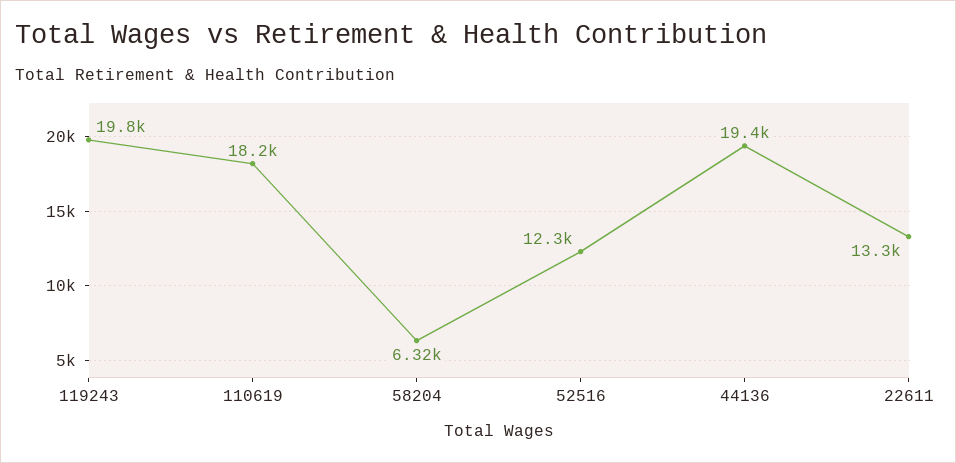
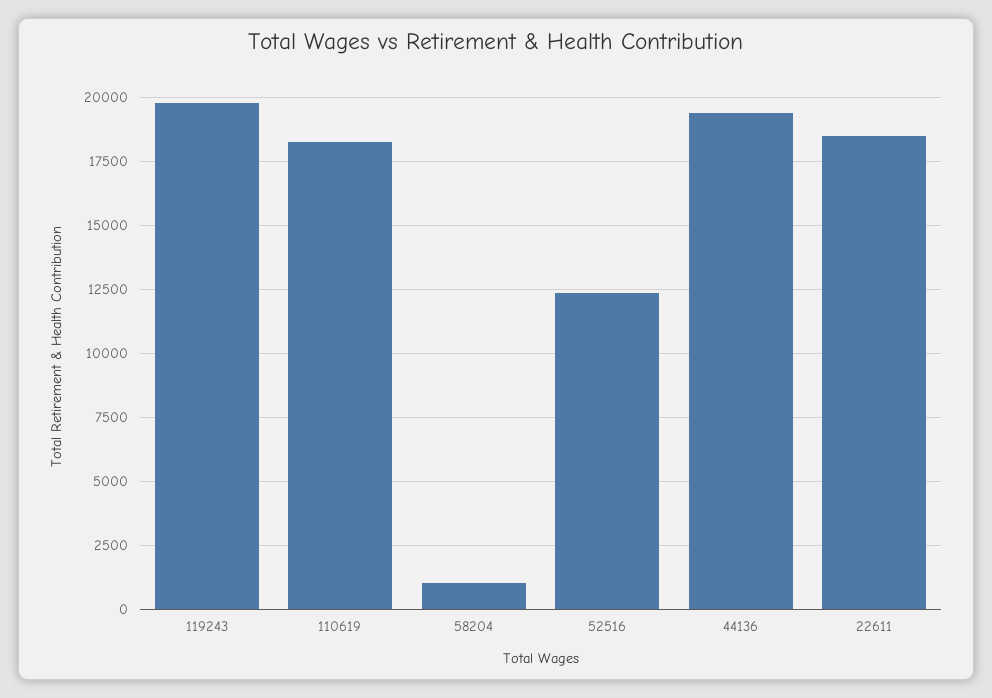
  {
    "119243": 19800,
    "110619": 18200,
-   "58204": 6320,
+   "58204": 1000,
    "52516": 12300,
    "44136": 19400,
-   "22611": 13300
+   "22611": 18500
  }

